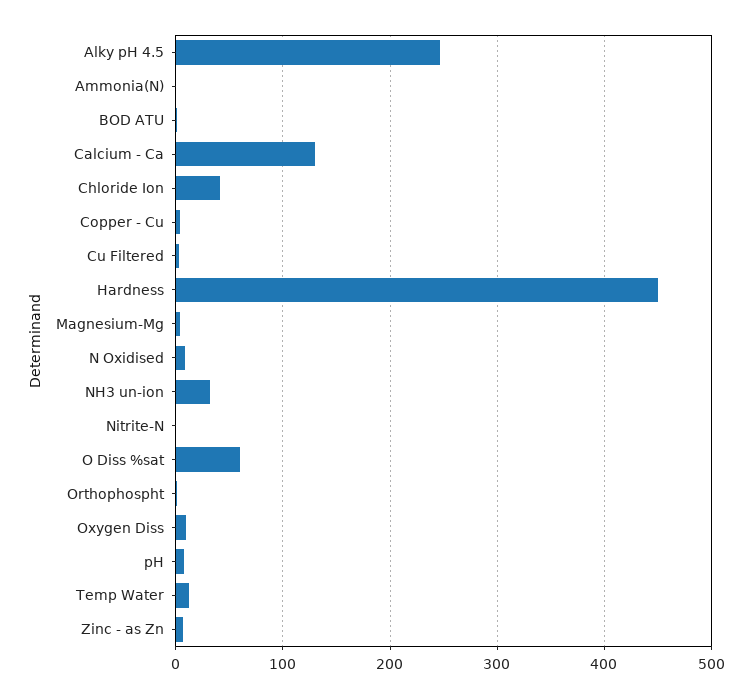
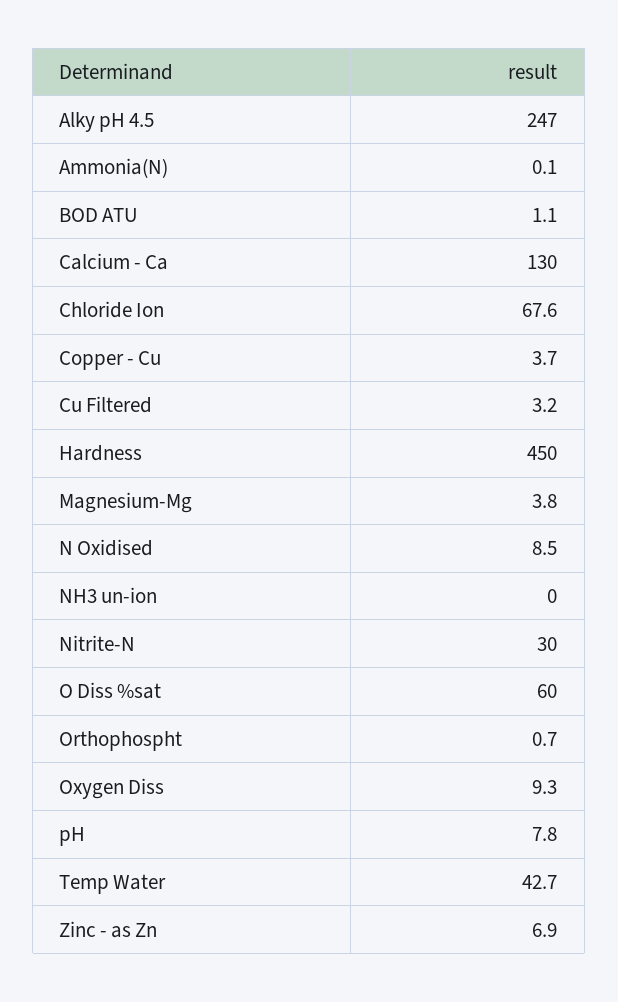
  {
    "Alky pH 4.5": 247,
    "Ammonia(N)": 0.1,
    "BOD ATU": 1.1,
    "Calcium - Ca": 130,
-   "Chloride Ion": 40,
+   "Chloride Ion": 67.6,
    "Copper - Cu": 3.7,
    "Cu Filtered": 3.2,
    "Hardness": 450,
    "Magnesium-Mg": 3.8,
    "N Oxidised": 8.5,
-   "NH3 un-ion": 30,
+   "NH3 un-ion": 0,
-   "Nitrite-N": 0,
+   "Nitrite-N": 30,
    "O Diss %sat": 60,
    "Orthophospht": 0.7,
    "Oxygen Diss": 9.3,
    "pH": 7.8,
-   "Temp Water": 10,
+   "Temp Water": 42.7,
    "Zinc - as Zn": 6.9
  }

